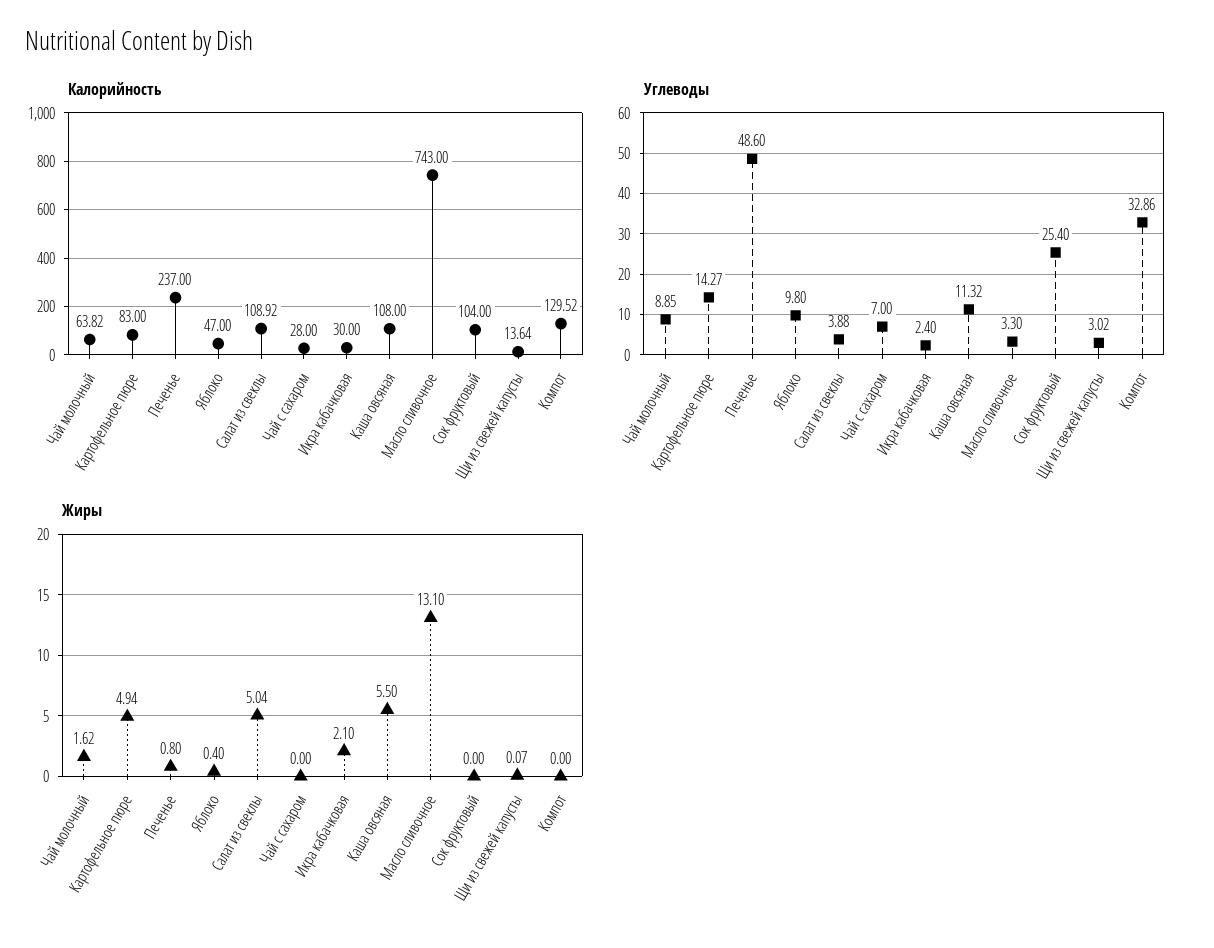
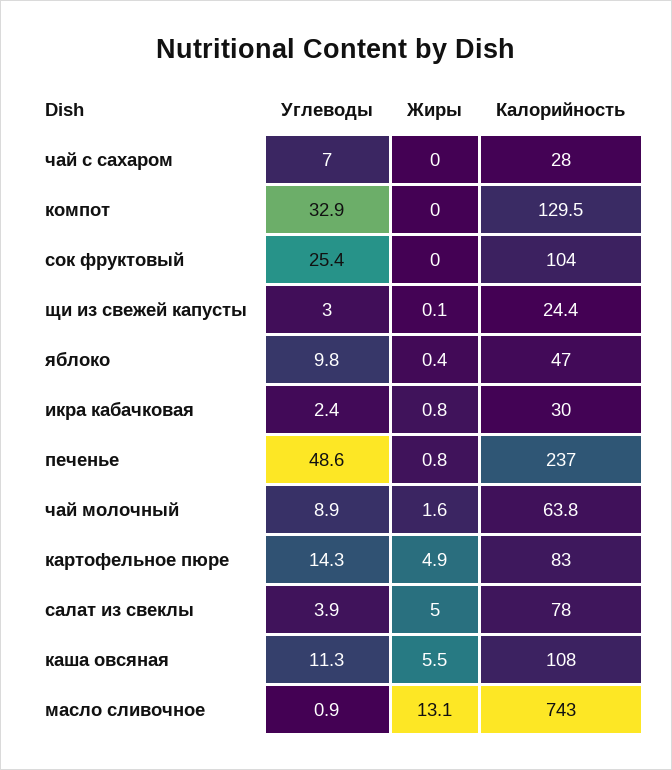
  {
    "Калорийность": {
      "Чай молочный": 63.82,
      "Картофельное пюре": 83,
      "Печенье": 237,
      "Яблоко": 47,
-     "Салат из свеклы": 108.92,
+     "Салат из свеклы": 78,
      "Чай с сахаром": 28,
      "Икра кабачковая": 30,
      "Каша овсяная": 108,
      "Масло сливочное": 743,
      "Сок фруктовый": 104,
-     "Щи из свежей капусты": 13.64,
+     "Щи из свежей капусты": 24.4,
      "Компот": 129.52
    },
    "Углеводы": {
      "Чай молочный": 8.85,
      "Картофельное пюре": 14.27,
      "Печенье": 48.6,
      "Яблоко": 9.8,
      "Салат из свеклы": 3.88,
      "Чай с сахаром": 7,
      "Икра кабачковая": 2.4,
      "Каша овсяная": 11.32,
-     "Масло сливочное": 3.3,
+     "Масло сливочное": 0.9,
      "Сок фруктовый": 25.4,
      "Щи из свежей капусты": 3.02,
      "Компот": 32.86
    },
    "Жиры": {
      "Чай молочный": 1.62,
      "Картофельное пюре": 4.94,
      "Печенье": 0.8,
      "Яблоко": 0.4,
      "Салат из свеклы": 5.04,
      "Чай с сахаром": 0,
-     "Икра кабачковая": 2.1,
+     "Икра кабачковая": 0.8,
      "Каша овсяная": 5.5,
      "Масло сливочное": 13.1,
      "Сок фруктовый": 0,
      "Щи из свежей капусты": 0.07,
      "Компот": 0
    }
  }

